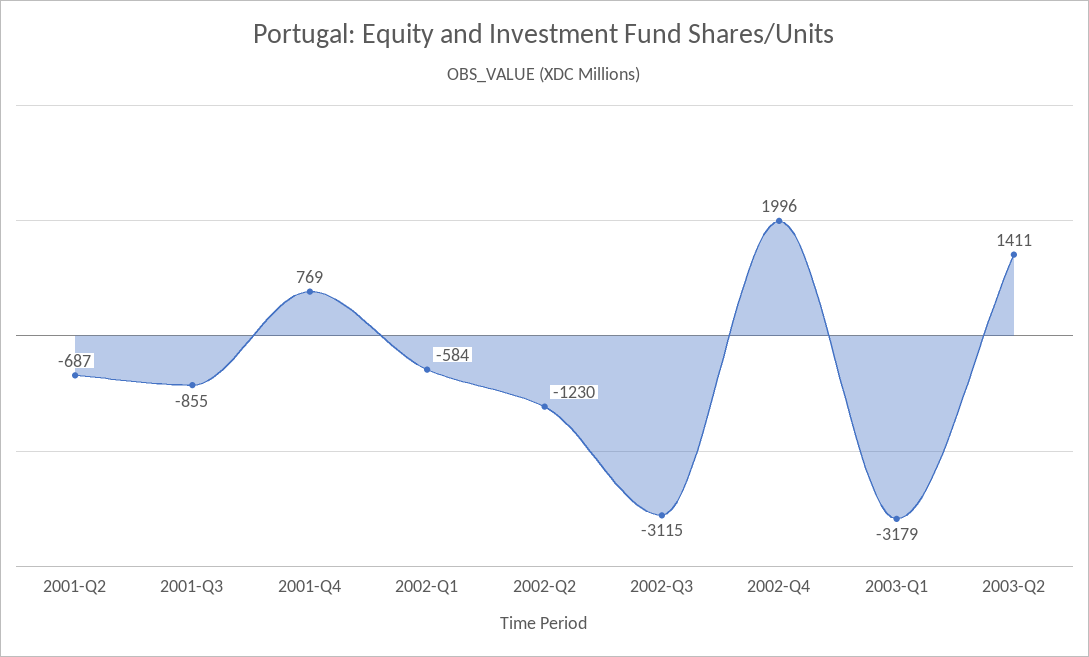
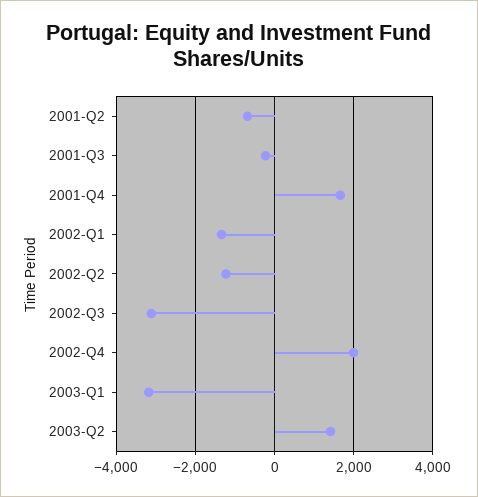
  {
    "2001-Q2": -687,
-   "2001-Q3": -855,
+   "2001-Q3": -200,
-   "2001-Q4": 769,
+   "2001-Q4": 1600,
-   "2002-Q1": -584,
+   "2002-Q1": -1400,
    "2002-Q2": -1230,
    "2002-Q3": -3115,
    "2002-Q4": 1996,
    "2003-Q1": -3179,
    "2003-Q2": 1411
  }

